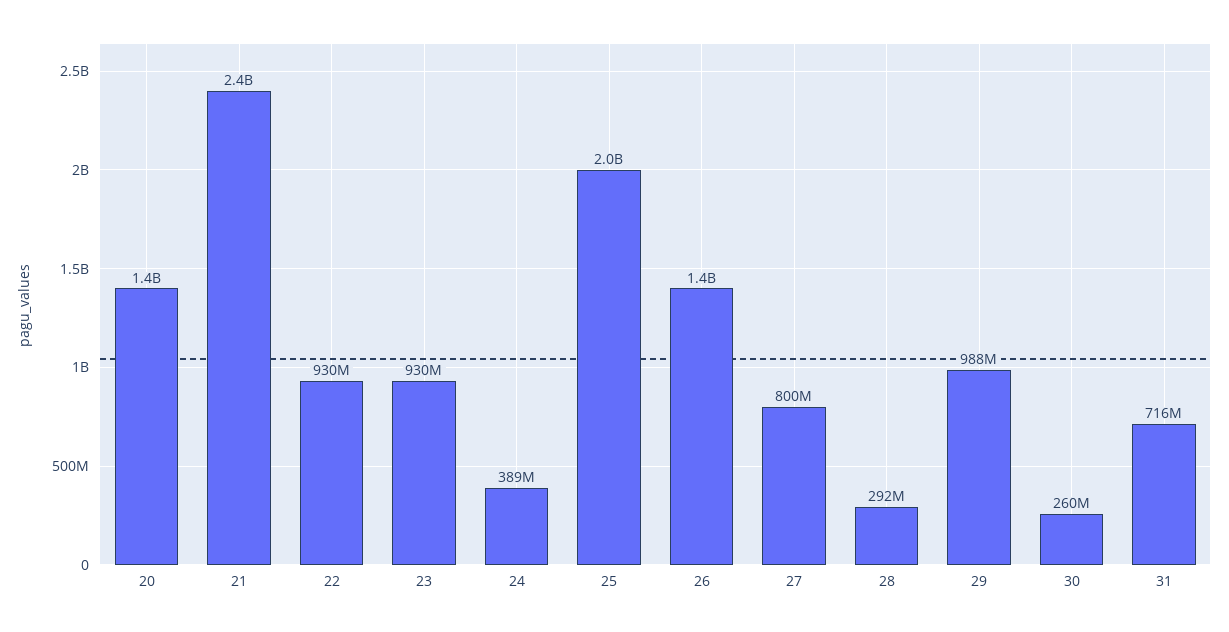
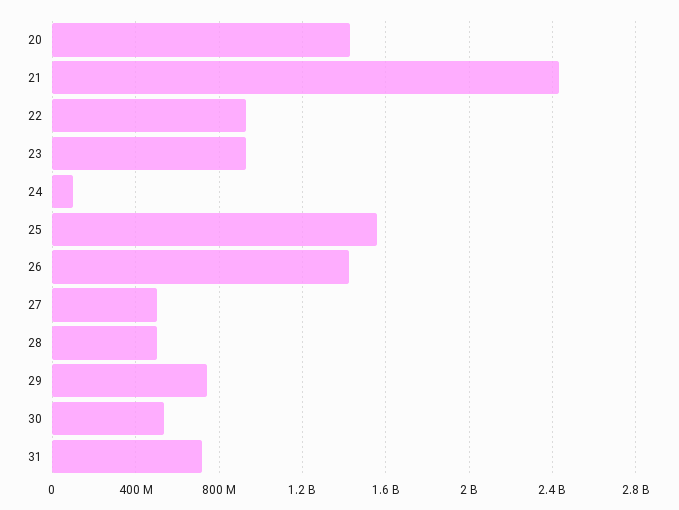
  {
    "20": 1400000000,
    "21": 2400000000,
    "22": 930000000,
    "23": 930000000,
-   "24": 389000000,
+   "24": 100000000,
-   "25": 2000000000,
+   "25": 1550000000,
    "26": 1400000000,
-   "27": 800000000,
+   "27": 500000000,
-   "28": 292000000,
+   "28": 500000000,
-   "29": 988000000,
+   "29": 750000000,
-   "30": 260000000,
+   "30": 550000000,
    "31": 716000000
  }

